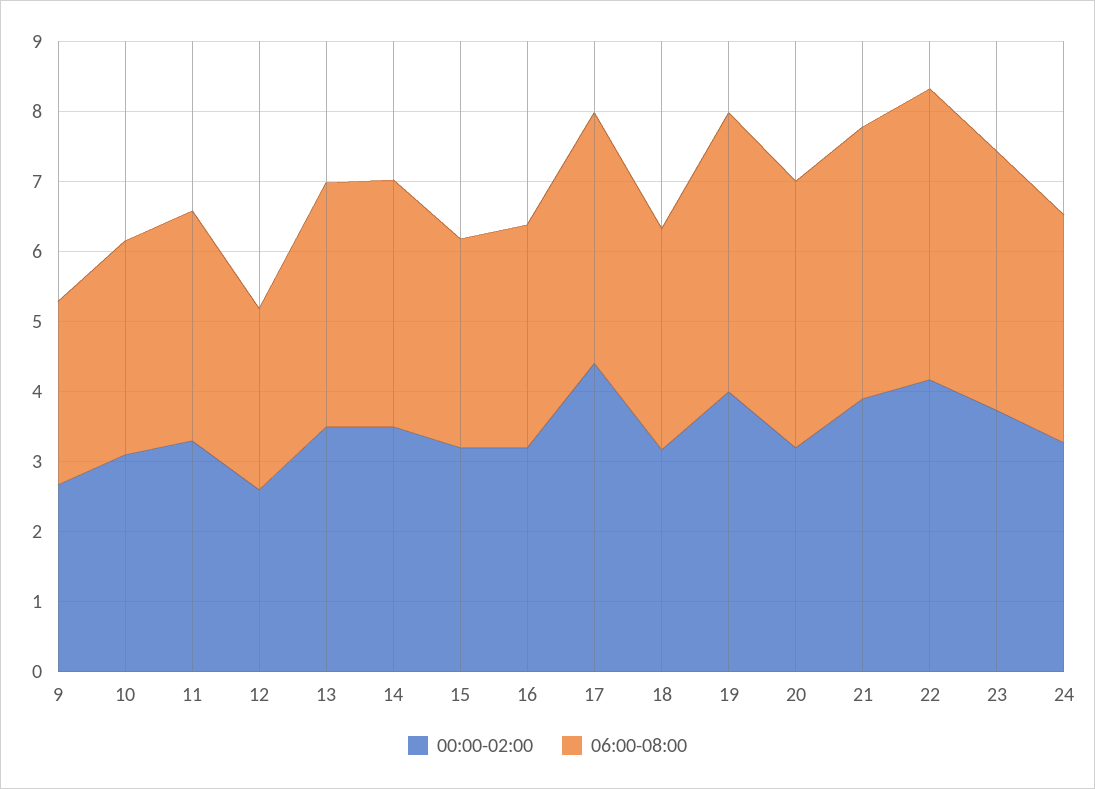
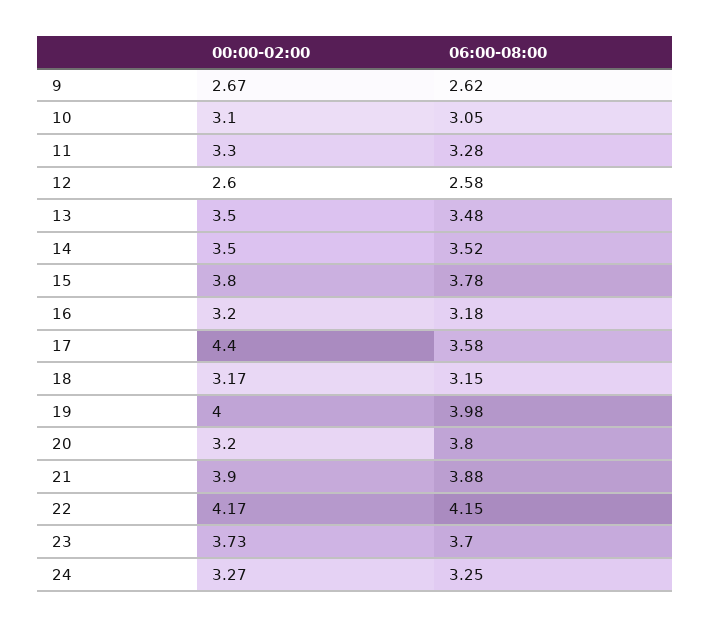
  {
    "00:00-02:00": {
      "9": 2.67,
      "10": 3.1,
      "11": 3.3,
      "12": 2.6,
      "13": 3.5,
      "14": 3.5,
-     "15": 3.2,
+     "15": 3.8,
      "16": 3.2,
      "17": 4.4,
      "18": 3.17,
      "19": 4,
      "20": 3.2,
      "21": 3.9,
      "22": 4.17,
      "23": 3.73,
      "24": 3.27
    },
    "06:00-08:00": {
      "9": 2.62,
      "10": 3.05,
      "11": 3.28,
      "12": 2.58,
      "13": 3.48,
      "14": 3.52,
-     "15": 3,
+     "15": 3.78,
      "16": 3.18,
      "17": 3.58,
      "18": 3.15,
      "19": 3.98,
      "20": 3.8,
      "21": 3.88,
      "22": 4.15,
      "23": 3.7,
      "24": 3.25
    }
  }

